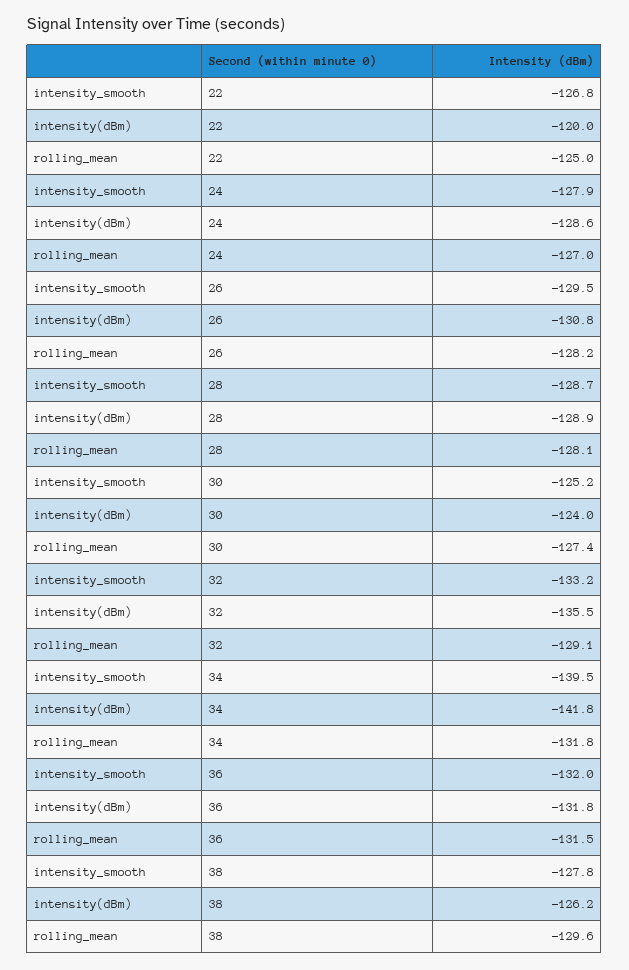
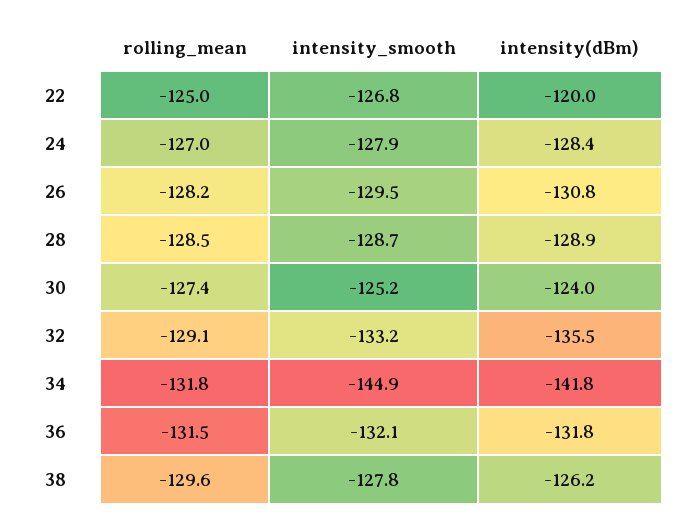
  {
    "intensity_smooth": {
      "22": -126.8,
      "24": -127.9,
      "26": -129.5,
      "28": -128.7,
      "30": -125.2,
      "32": -133.2,
-     "34": -139.5,
+     "34": -144.9,
-     "36": -132,
+     "36": -132.1,
      "38": -127.8
    },
    "intensity(dBm)": {
      "22": -120,
-     "24": -128.6,
+     "24": -128.4,
      "26": -130.8,
      "28": -128.9,
      "30": -124,
      "32": -135.5,
      "34": -141.8,
      "36": -131.8,
      "38": -126.2
    },
    "rolling_mean": {
      "22": -125,
      "24": -127,
      "26": -128.2,
-     "28": -128.1,
+     "28": -128.5,
      "30": -127.4,
      "32": -129.1,
      "34": -131.8,
      "36": -131.5,
      "38": -129.6
    }
  }

